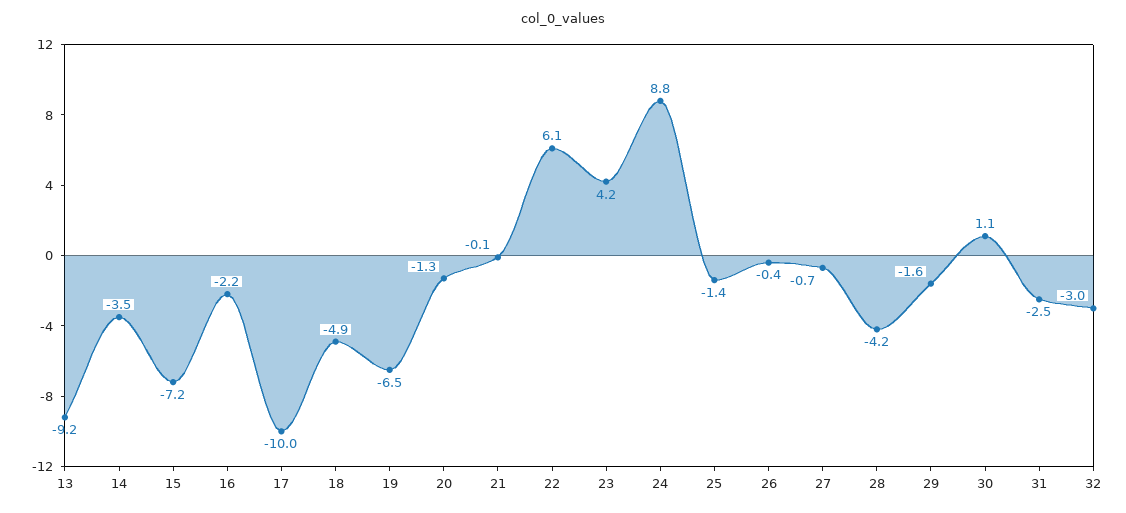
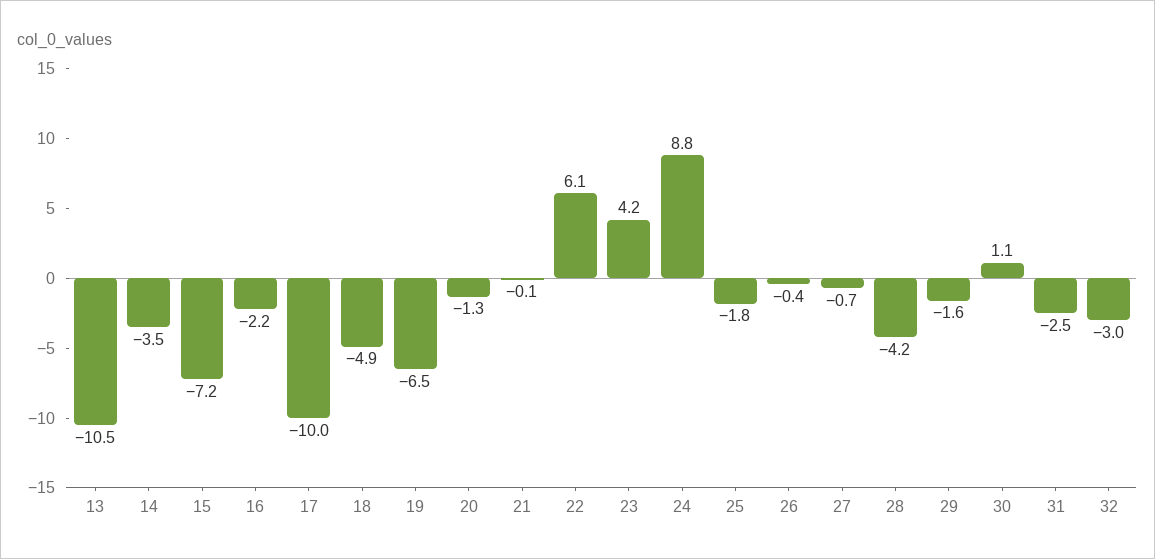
  {
-   "13": -9.2,
+   "13": -10.5,
    "14": -3.5,
    "15": -7.2,
    "16": -2.2,
    "17": -10,
    "18": -4.9,
    "19": -6.5,
    "20": -1.3,
    "21": -0.1,
    "22": 6.1,
    "23": 4.2,
    "24": 8.8,
-   "25": -1.4,
+   "25": -1.8,
    "26": -0.4,
    "27": -0.7,
    "28": -4.2,
    "29": -1.6,
    "30": 1.1,
    "31": -2.5,
    "32": -3
  }

